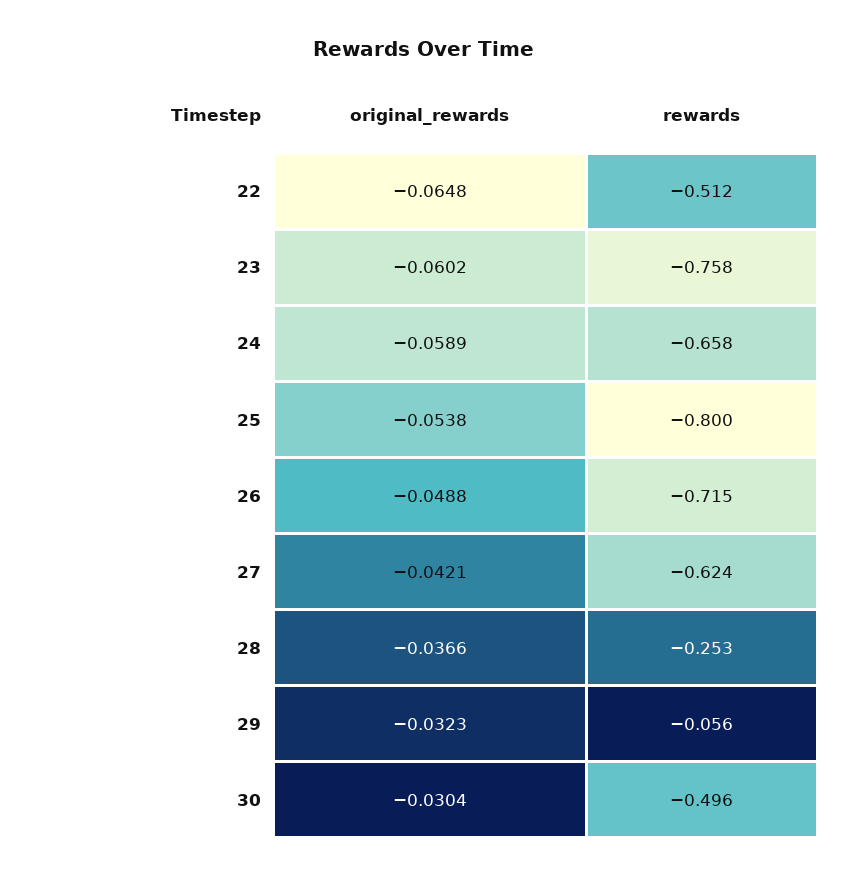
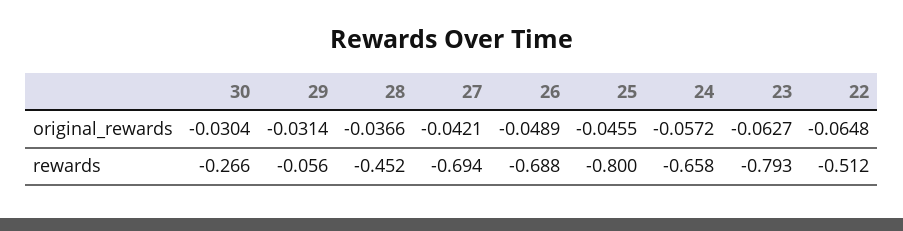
  {
    "original_rewards": {
      "22": -0.0648,
-     "23": -0.0602,
+     "23": -0.0627,
-     "24": -0.0589,
+     "24": -0.0572,
-     "25": -0.0538,
+     "25": -0.0455,
-     "26": -0.0488,
+     "26": -0.0489,
      "27": -0.0421,
      "28": -0.0366,
-     "29": -0.0323,
+     "29": -0.0314,
      "30": -0.0304
    },
    "rewards": {
      "22": -0.512,
-     "23": -0.758,
+     "23": -0.793,
      "24": -0.658,
      "25": -0.8,
-     "26": -0.715,
+     "26": -0.688,
-     "27": -0.624,
+     "27": -0.694,
-     "28": -0.253,
+     "28": -0.452,
      "29": -0.056,
-     "30": -0.496
+     "30": -0.266
    }
  }

